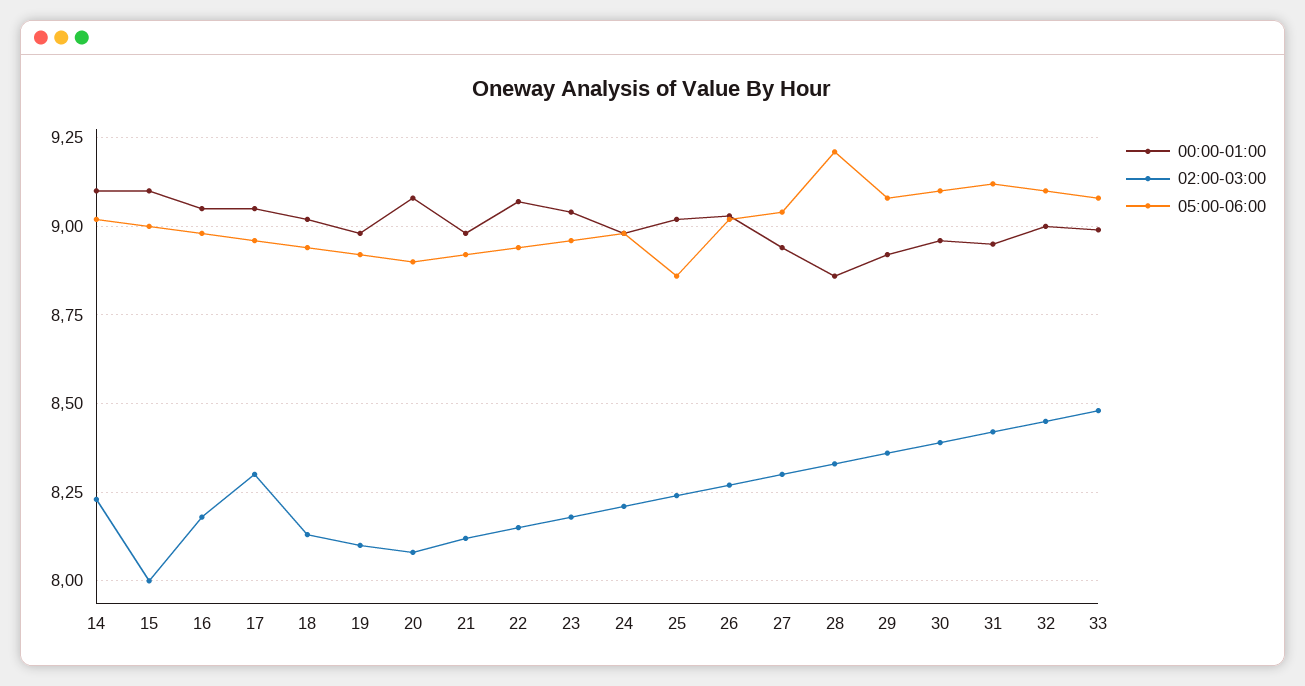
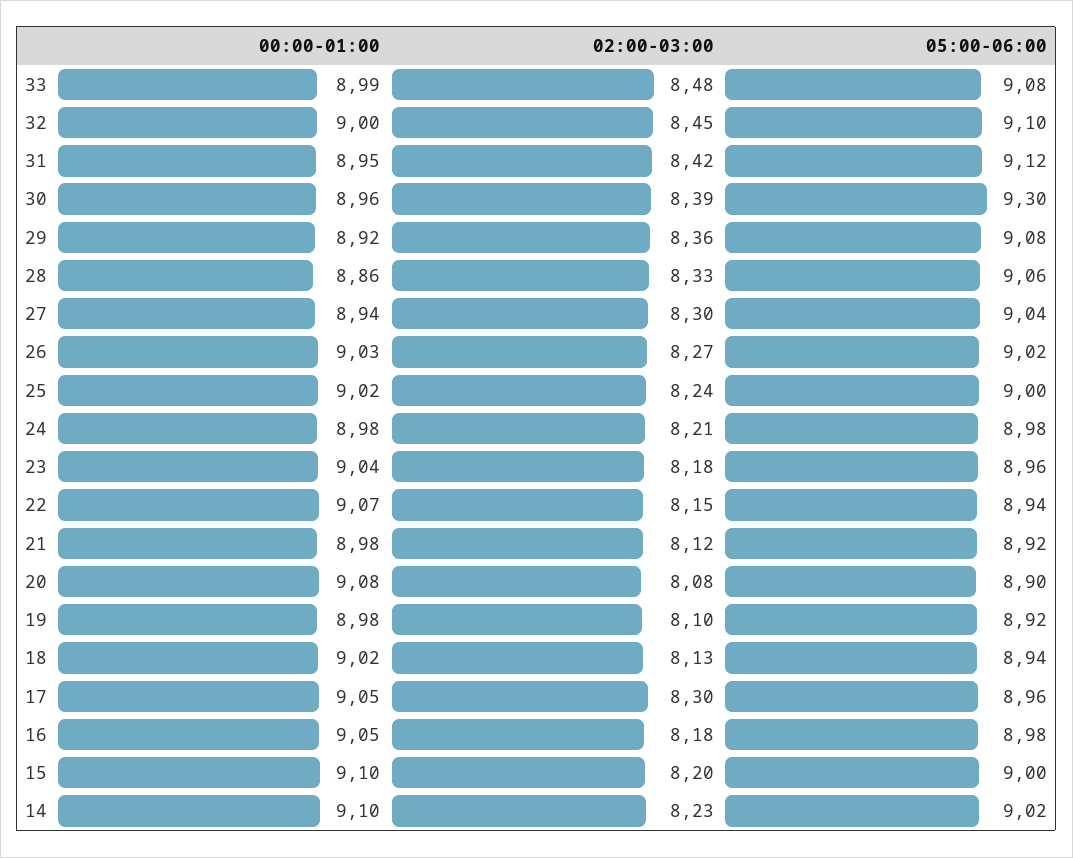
  {
    "00:00-01:00": {
      "14": 9.1,
      "15": 9.1,
      "16": 9.05,
      "17": 9.05,
      "18": 9.02,
      "19": 8.98,
      "20": 9.08,
      "21": 8.98,
      "22": 9.07,
      "23": 9.04,
      "24": 8.98,
      "25": 9.02,
      "26": 9.03,
      "27": 8.94,
      "28": 8.86,
      "29": 8.92,
      "30": 8.96,
      "31": 8.95,
      "32": 9,
      "33": 8.99
    },
    "02:00-03:00": {
      "14": 8.23,
-     "15": 8,
+     "15": 8.2,
      "16": 8.18,
      "17": 8.3,
      "18": 8.13,
      "19": 8.1,
      "20": 8.08,
      "21": 8.12,
      "22": 8.15,
      "23": 8.18,
      "24": 8.21,
      "25": 8.24,
      "26": 8.27,
      "27": 8.3,
      "28": 8.33,
      "29": 8.36,
      "30": 8.39,
      "31": 8.42,
      "32": 8.45,
      "33": 8.48
    },
    "05:00-06:00": {
      "14": 9.02,
      "15": 9,
      "16": 8.98,
      "17": 8.96,
      "18": 8.94,
      "19": 8.92,
      "20": 8.9,
      "21": 8.92,
      "22": 8.94,
      "23": 8.96,
      "24": 8.98,
-     "25": 8.85,
+     "25": 9,
      "26": 9.02,
      "27": 9.04,
-     "28": 9.2,
+     "28": 9.06,
      "29": 9.08,
-     "30": 9.1,
+     "30": 9.3,
      "31": 9.12,
      "32": 9.1,
      "33": 9.08
    }
  }

